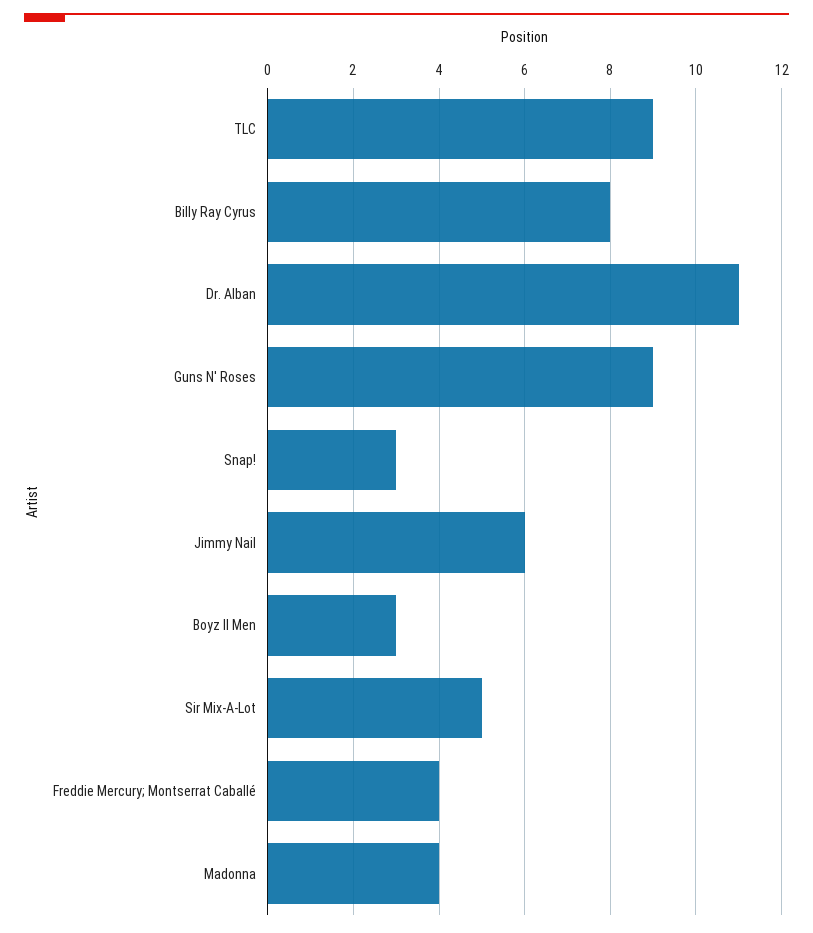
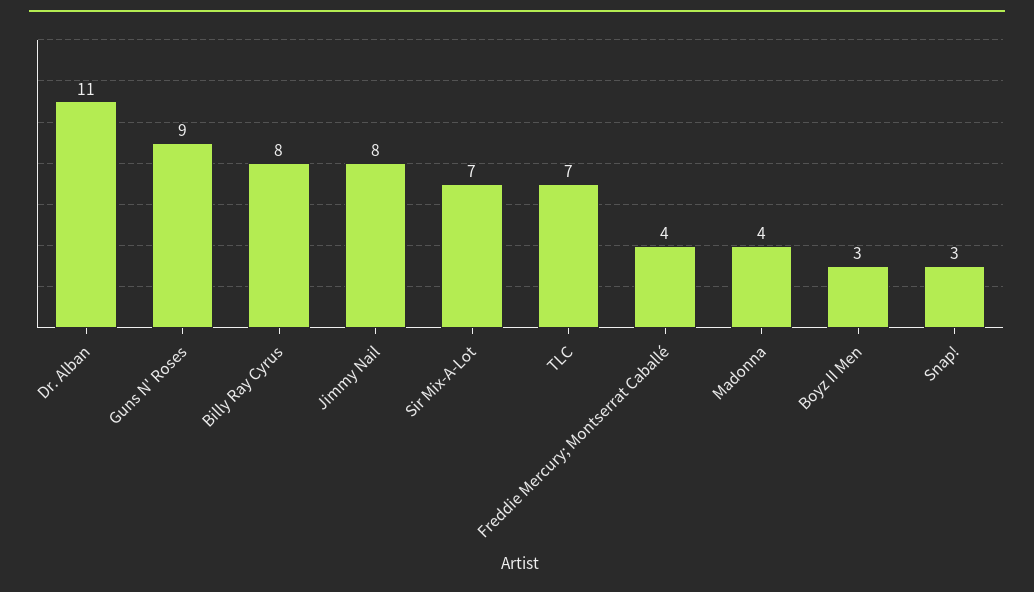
  {
-   "TLC": 9,
+   "TLC": 7,
    "Billy Ray Cyrus": 8,
    "Dr. Alban": 11,
    "Guns N' Roses": 9,
    "Snap!": 3,
-   "Jimmy Nail": 6,
+   "Jimmy Nail": 8,
    "Boyz II Men": 3,
-   "Sir Mix-A-Lot": 5,
+   "Sir Mix-A-Lot": 7,
    "Freddie Mercury; Montserrat Caballé": 4,
    "Madonna": 4
  }

